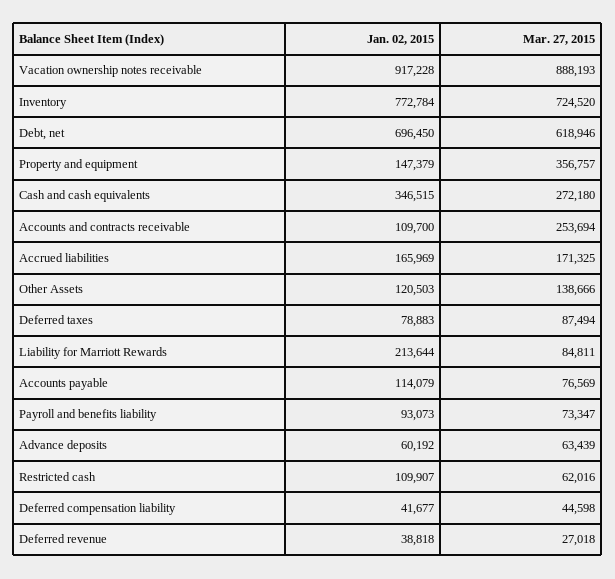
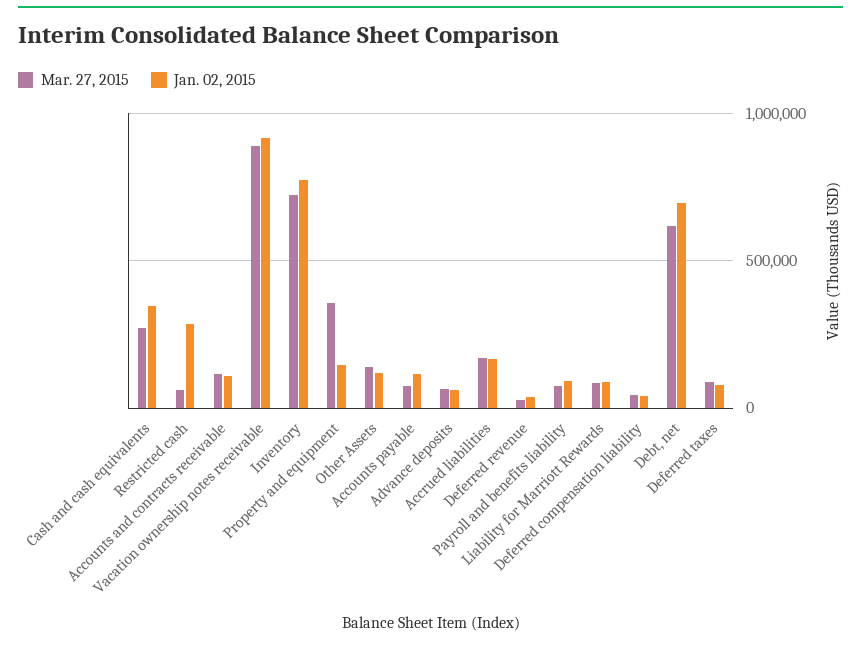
  {
    "Jan. 02, 2015": {
      "Vacation ownership notes receivable": 917228,
      "Inventory": 772784,
      "Debt, net": 696450,
      "Property and equipment": 147379,
      "Cash and cash equivalents": 346515,
      "Accounts and contracts receivable": 109700,
      "Accrued liabilities": 165969,
      "Other Assets": 120503,
      "Deferred taxes": 78883,
-     "Liability for Marriott Rewards": 213644,
+     "Liability for Marriott Rewards": 100000,
      "Accounts payable": 114079,
      "Payroll and benefits liability": 93073,
      "Advance deposits": 60192,
-     "Restricted cash": 109907,
+     "Restricted cash": 300000,
      "Deferred compensation liability": 41677,
      "Deferred revenue": 38818
    },
    "Mar. 27, 2015": {
      "Vacation ownership notes receivable": 888193,
      "Inventory": 724520,
      "Debt, net": 618946,
      "Property and equipment": 356757,
      "Cash and cash equivalents": 272180,
-     "Accounts and contracts receivable": 253694,
+     "Accounts and contracts receivable": 100000,
      "Accrued liabilities": 171325,
      "Other Assets": 138666,
      "Deferred taxes": 87494,
      "Liability for Marriott Rewards": 84811,
      "Accounts payable": 76569,
      "Payroll and benefits liability": 73347,
      "Advance deposits": 63439,
      "Restricted cash": 62016,
      "Deferred compensation liability": 44598,
      "Deferred revenue": 27018
    }
  }

